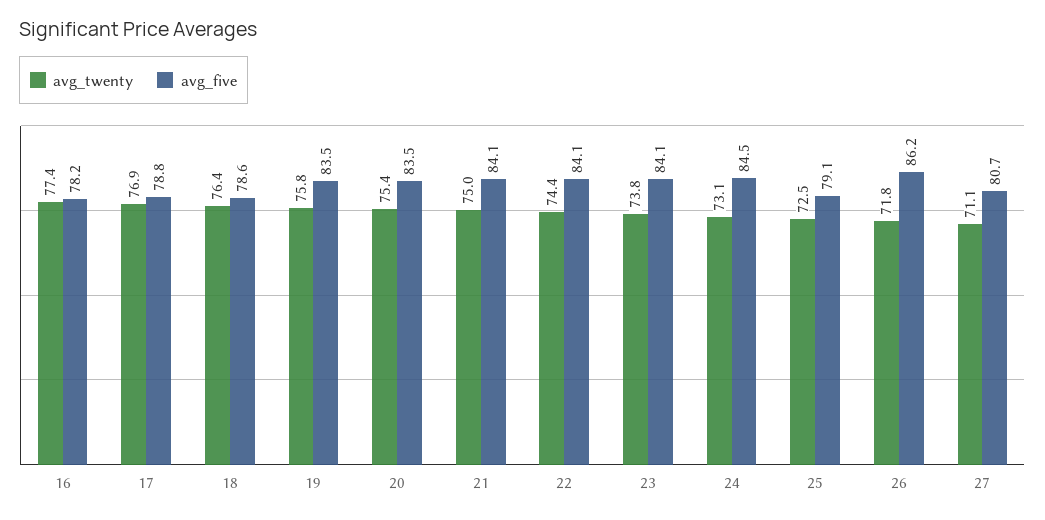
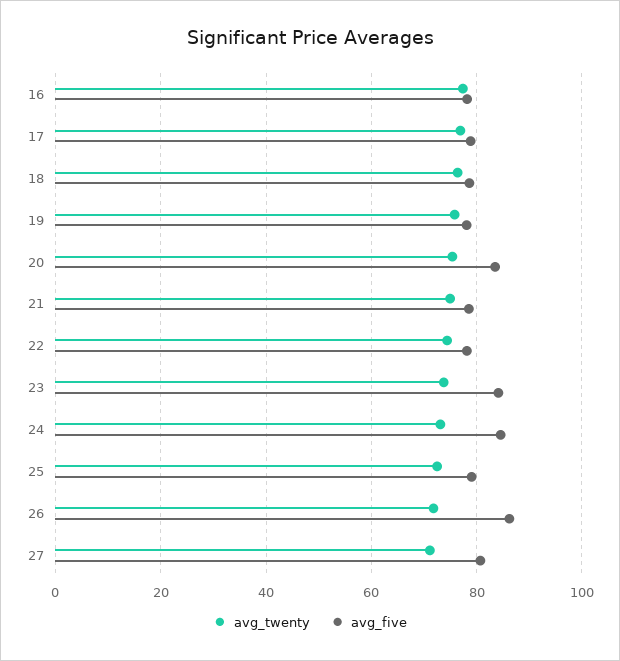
  {
    "avg_twenty": {
      "16": 77.4,
      "17": 76.9,
      "18": 76.4,
      "19": 75.8,
      "20": 75.4,
      "21": 75,
      "22": 74.4,
      "23": 73.8,
      "24": 73.1,
      "25": 72.5,
      "26": 71.8,
      "27": 71.1
    },
    "avg_five": {
      "16": 78.2,
      "17": 78.8,
      "18": 78.6,
-     "19": 83.5,
+     "19": 78,
      "20": 83.5,
-     "21": 84.1,
+     "21": 78,
-     "22": 84.1,
+     "22": 78,
      "23": 84.1,
      "24": 84.5,
      "25": 79.1,
      "26": 86.2,
      "27": 80.7
    }
  }

